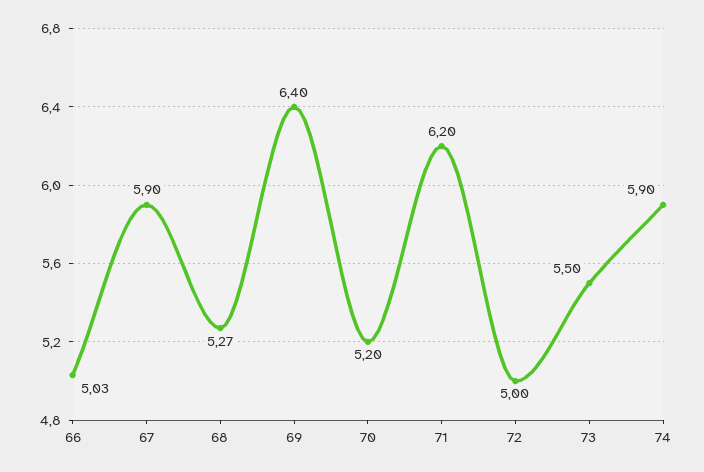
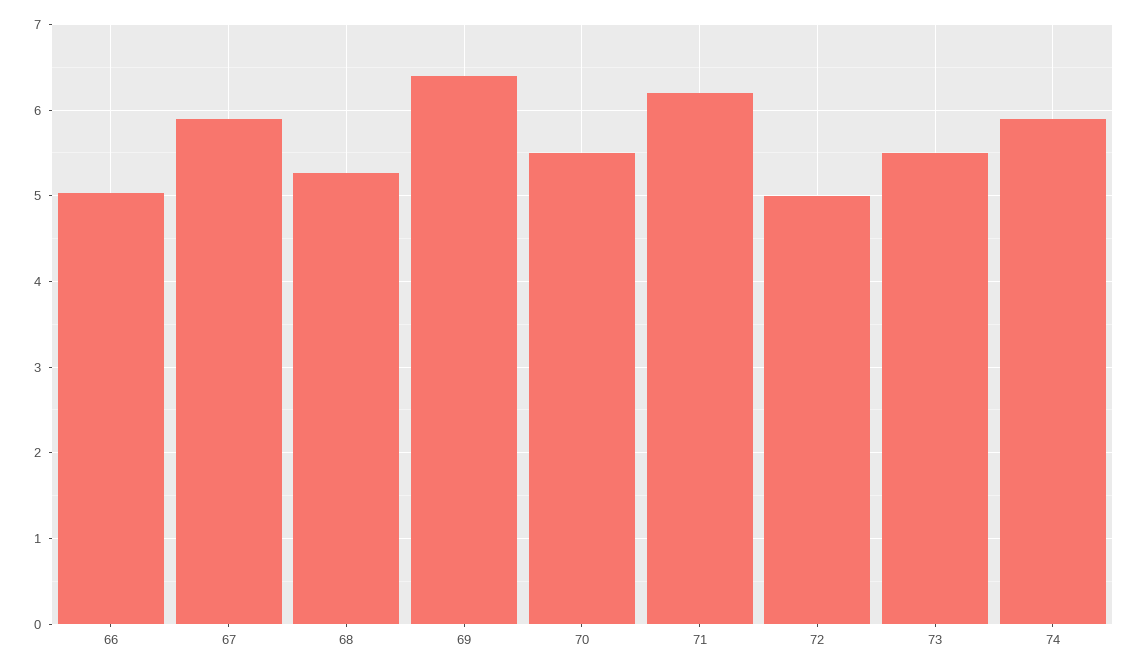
  {
    "66": 5.03,
    "67": 5.9,
    "68": 5.27,
    "69": 6.4,
-   "70": 5.2,
+   "70": 5.5,
    "71": 6.2,
    "72": 5,
    "73": 5.5,
    "74": 5.9
  }

